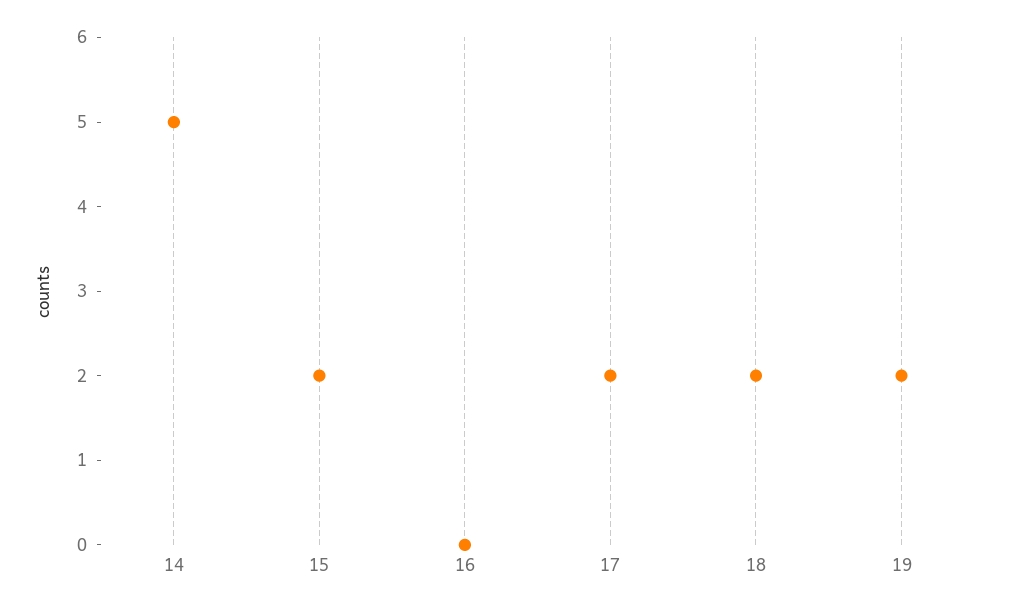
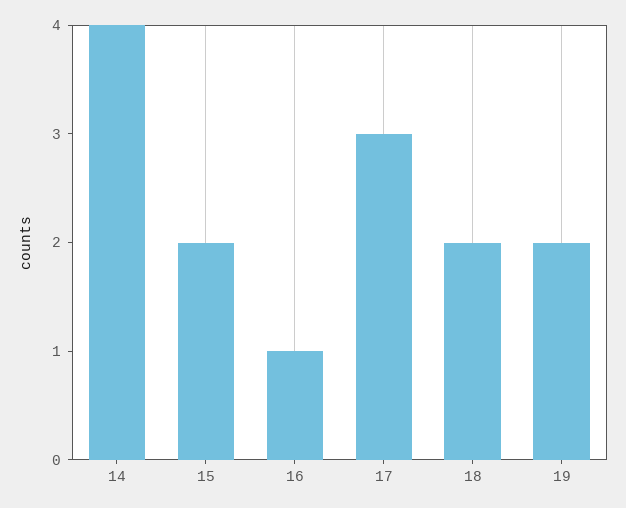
  {
-   "14": 5,
+   "14": 4,
    "15": 2,
-   "16": 0,
+   "16": 1,
-   "17": 2,
+   "17": 3,
    "18": 2,
    "19": 2
  }

